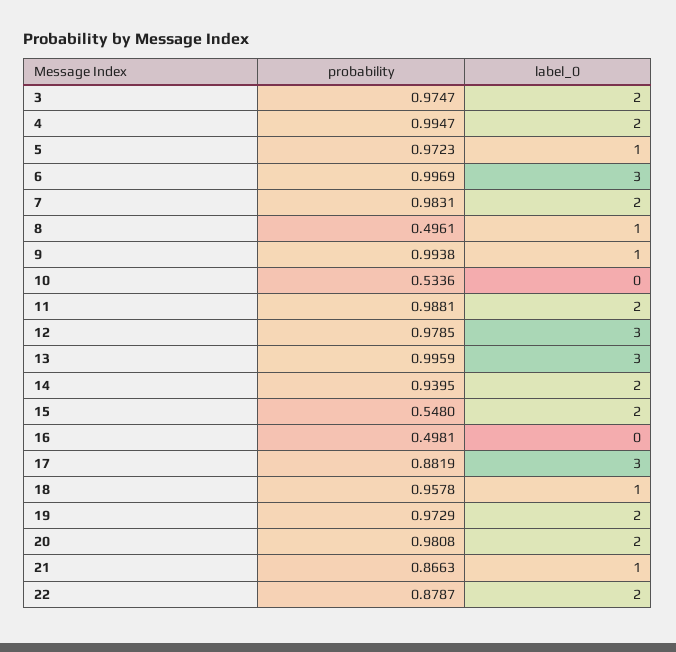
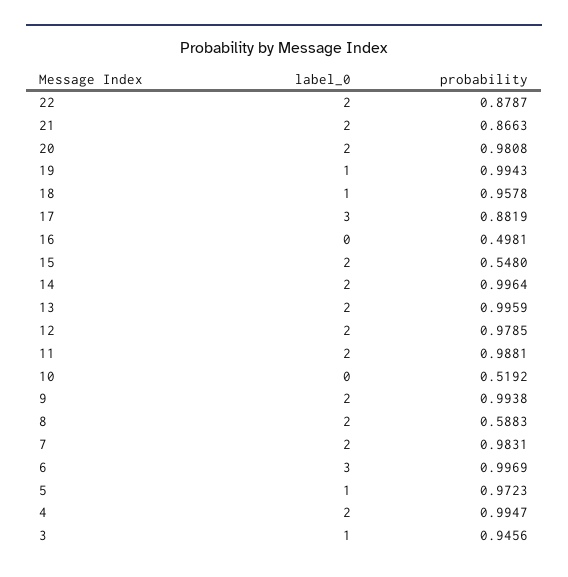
  {
    "probability": {
-     "3": 0.9747,
+     "3": 0.9456,
      "4": 0.9947,
      "5": 0.9723,
      "6": 0.9969,
      "7": 0.9831,
-     "8": 0.4961,
+     "8": 0.5883,
      "9": 0.9938,
-     "10": 0.5336,
+     "10": 0.5192,
      "11": 0.9881,
      "12": 0.9785,
      "13": 0.9959,
-     "14": 0.9395,
+     "14": 0.9964,
      "15": 0.548,
      "16": 0.4981,
      "17": 0.8819,
      "18": 0.9578,
-     "19": 0.9729,
+     "19": 0.9943,
      "20": 0.9808,
      "21": 0.8663,
      "22": 0.8787
    },
    "label_0": {
-     "3": 2,
+     "3": 1,
      "4": 2,
      "5": 1,
      "6": 3,
      "7": 2,
-     "8": 1,
+     "8": 2,
-     "9": 1,
+     "9": 2,
      "10": 0,
      "11": 2,
-     "12": 3,
+     "12": 2,
-     "13": 3,
+     "13": 2,
      "14": 2,
      "15": 2,
      "16": 0,
      "17": 3,
      "18": 1,
-     "19": 2,
+     "19": 1,
      "20": 2,
-     "21": 1,
+     "21": 2,
      "22": 2
    }
  }

